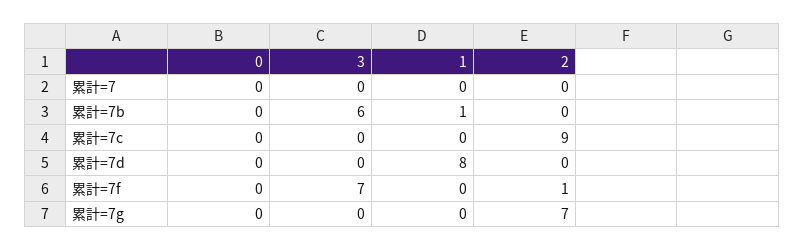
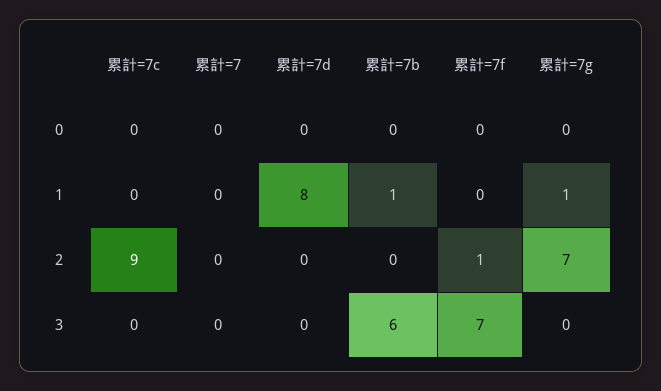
  {
    "0": {
      "累計=7": 0,
      "累計=7b": 0,
      "累計=7c": 0,
      "累計=7d": 0,
      "累計=7f": 0,
      "累計=7g": 0
    },
    "3": {
      "累計=7": 0,
      "累計=7b": 6,
      "累計=7c": 0,
      "累計=7d": 0,
      "累計=7f": 7,
      "累計=7g": 0
    },
    "1": {
      "累計=7": 0,
      "累計=7b": 1,
      "累計=7c": 0,
      "累計=7d": 8,
      "累計=7f": 0,
-     "累計=7g": 0
+     "累計=7g": 1
    },
    "2": {
      "累計=7": 0,
      "累計=7b": 0,
      "累計=7c": 9,
      "累計=7d": 0,
      "累計=7f": 1,
      "累計=7g": 7
    }
  }

